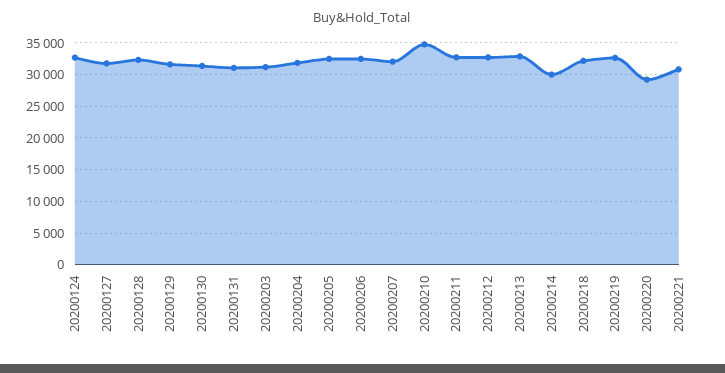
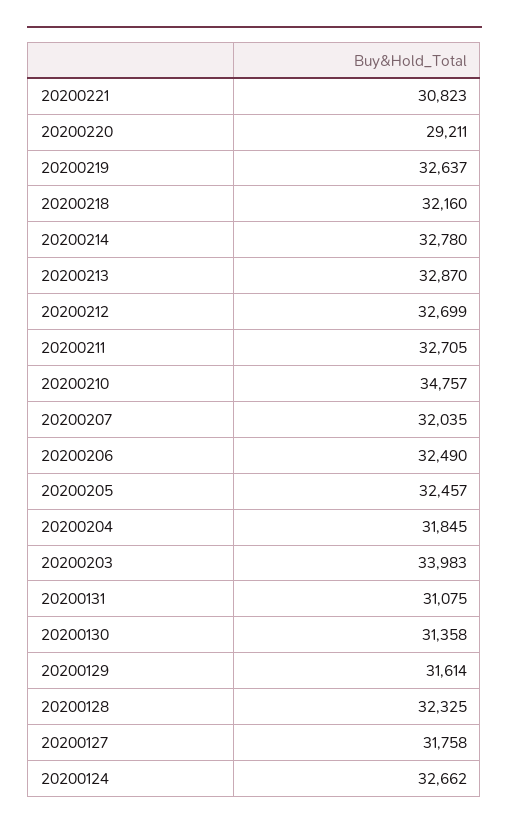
  {
    "20200124": 32662,
    "20200127": 31758,
    "20200128": 32325,
    "20200129": 31614,
    "20200130": 31358,
    "20200131": 31075,
-   "20200203": 31000,
+   "20200203": 33983,
    "20200204": 31845,
    "20200205": 32457,
    "20200206": 32490,
    "20200207": 32035,
    "20200210": 34757,
    "20200211": 32705,
    "20200212": 32699,
    "20200213": 32870,
-   "20200214": 30000,
+   "20200214": 32780,
    "20200218": 32160,
    "20200219": 32637,
    "20200220": 29211,
    "20200221": 30823
  }

